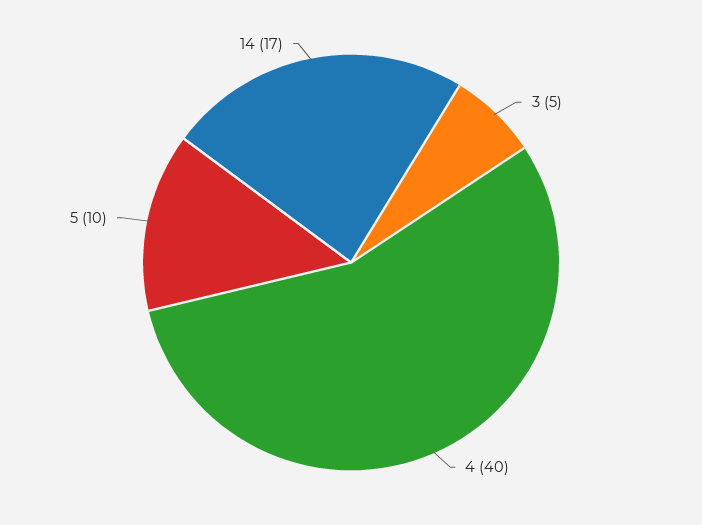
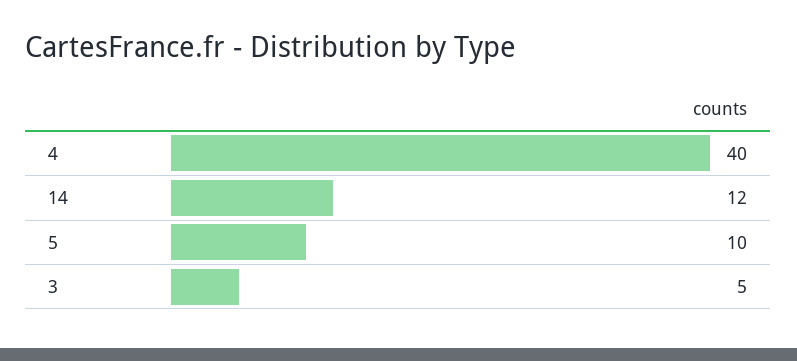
  {
    "3": 5,
    "4": 40,
    "5": 10,
-   "14": 17
+   "14": 12
  }

